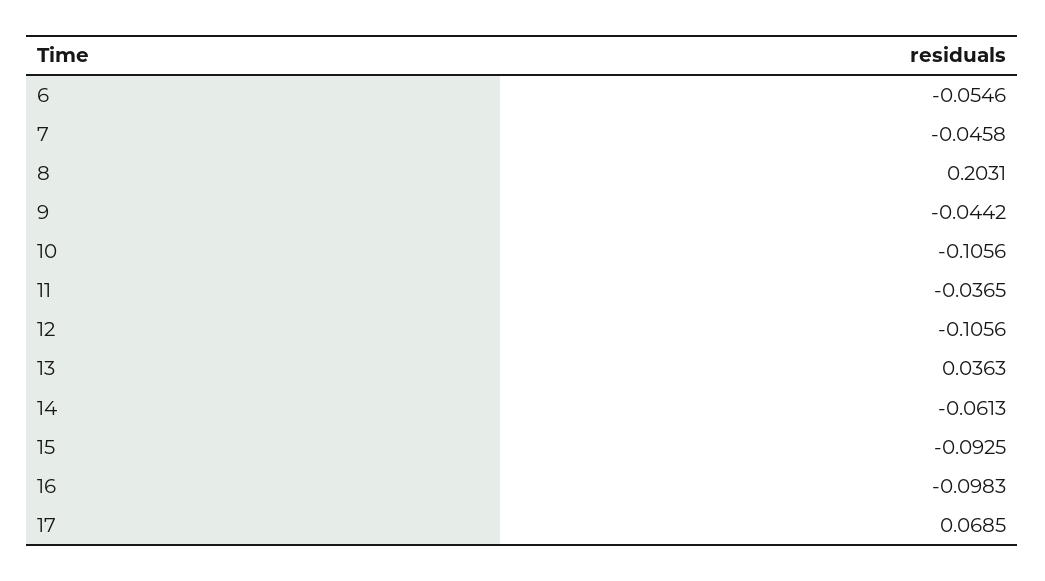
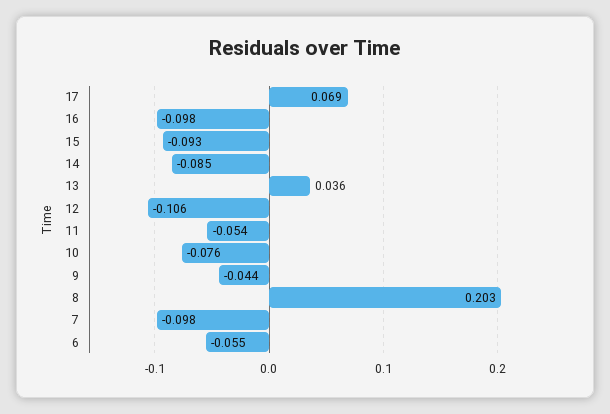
  {
    "6": -0.0546,
-   "7": -0.0458,
+   "7": -0.098,
    "8": 0.2031,
    "9": -0.0442,
-   "10": -0.1056,
+   "10": -0.076,
-   "11": -0.0365,
+   "11": -0.054,
    "12": -0.1056,
    "13": 0.0363,
-   "14": -0.0613,
+   "14": -0.085,
    "15": -0.0925,
    "16": -0.0983,
    "17": 0.0685
  }

